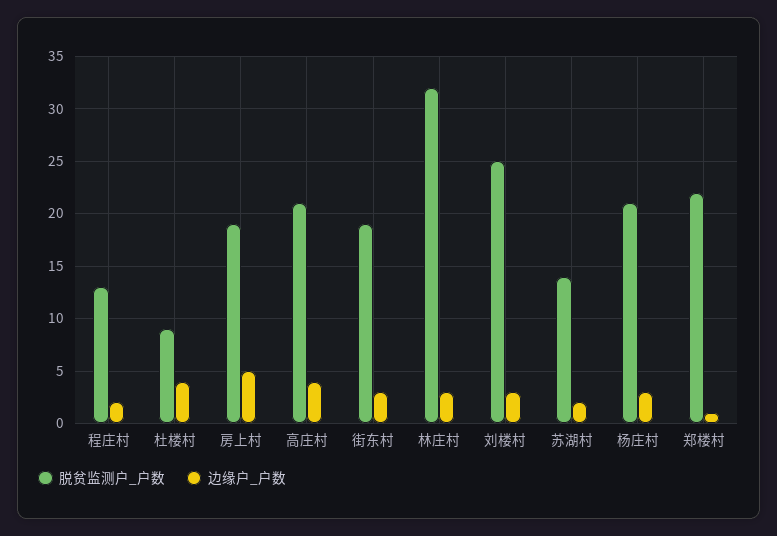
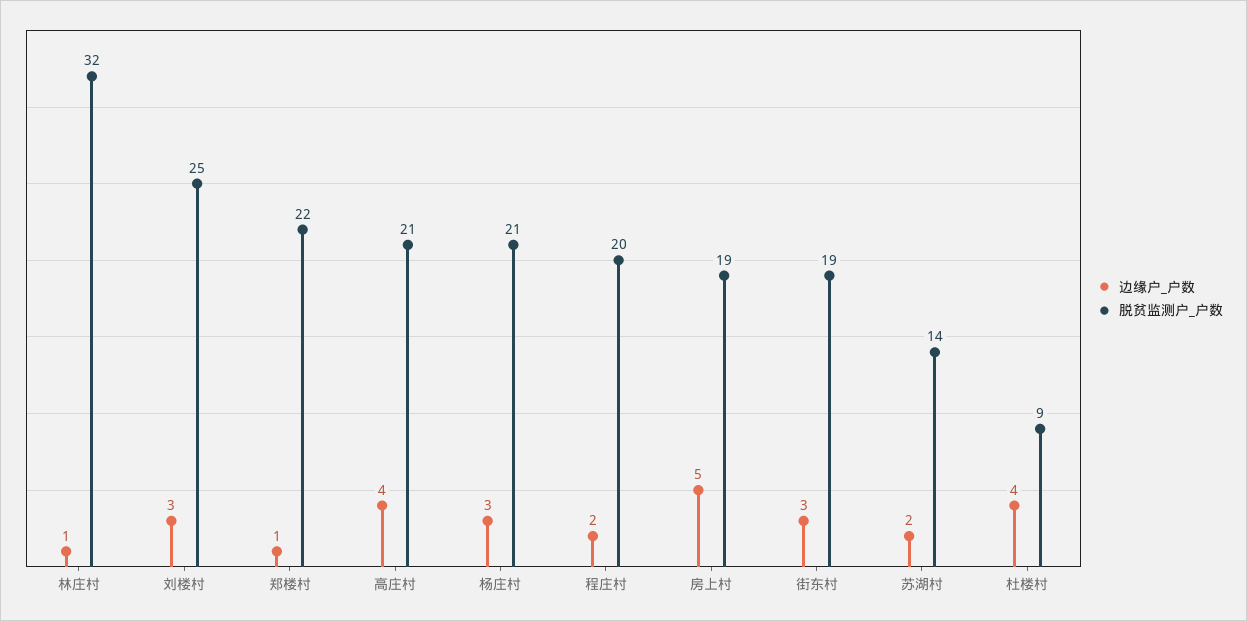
  {
    "脱贫监测户_户数": {
-     "程庄村": 13,
+     "程庄村": 20,
      "杜楼村": 9,
      "房上村": 19,
      "高庄村": 21,
      "街东村": 19,
      "林庄村": 32,
      "刘楼村": 25,
      "苏湖村": 14,
      "杨庄村": 21,
      "郑楼村": 22
    },
    "边缘户_户数": {
      "程庄村": 2,
      "杜楼村": 4,
      "房上村": 5,
      "高庄村": 4,
      "街东村": 3,
-     "林庄村": 3,
+     "林庄村": 1,
      "刘楼村": 3,
      "苏湖村": 2,
      "杨庄村": 3,
      "郑楼村": 1
    }
  }

